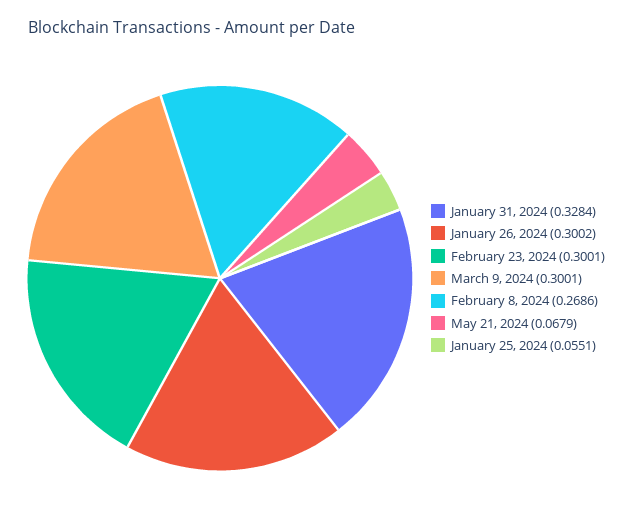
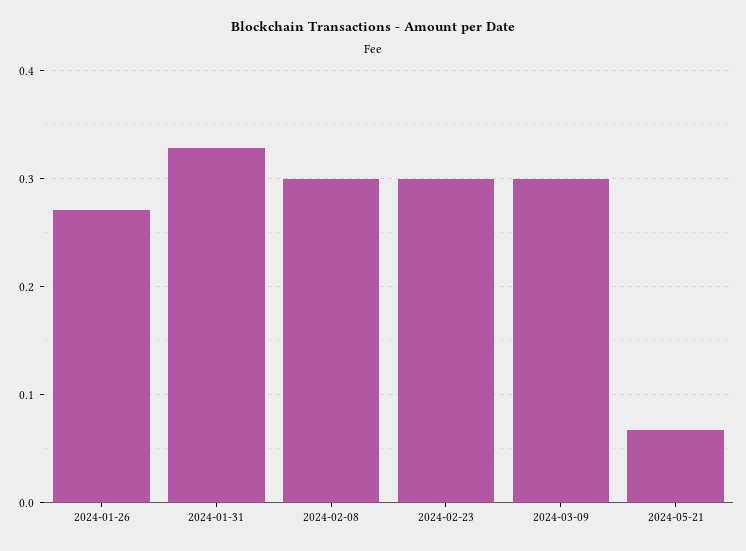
  {
    "January 31, 2024": 0.3284,
-   "January 26, 2024": 0.3002,
+   "January 26, 2024": 0.27,
    "February 23, 2024": 0.3001,
    "March 9, 2024": 0.3001,
-   "February 8, 2024": 0.2686,
+   "February 8, 2024": 0.3,
-   "May 21, 2024": 0.0679,
+   "May 21, 2024": 0.0679
-   "January 25, 2024": 0.0551
  }

